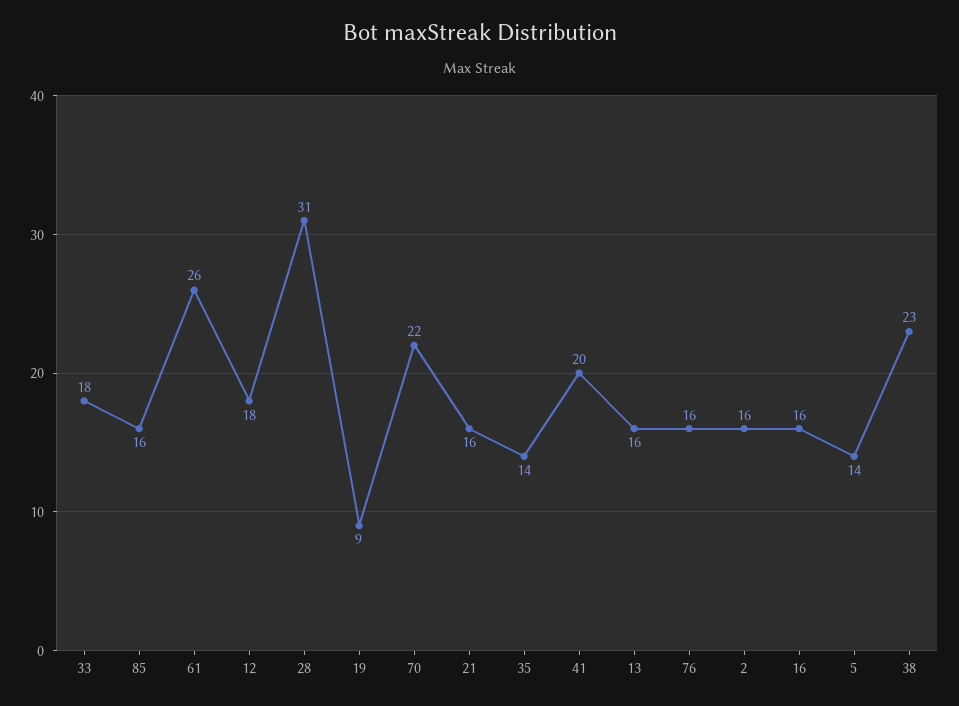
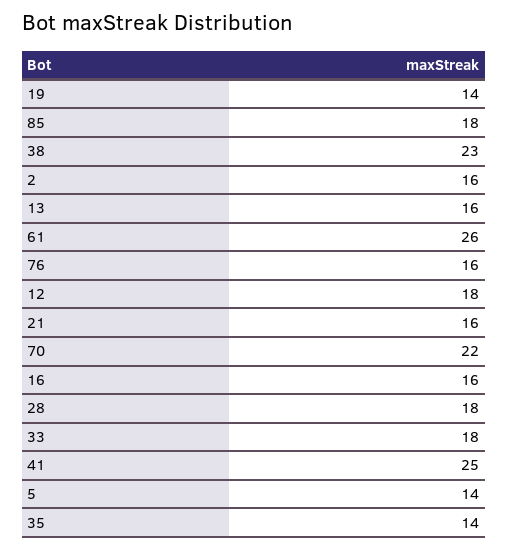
  {
    "33": 18,
-   "85": 16,
+   "85": 18,
    "61": 26,
    "12": 18,
-   "28": 31,
+   "28": 18,
-   "19": 9,
+   "19": 14,
    "70": 22,
    "21": 16,
    "35": 14,
-   "41": 20,
+   "41": 25,
    "13": 16,
    "76": 16,
    "2": 16,
    "16": 16,
    "5": 14,
    "38": 23
  }

